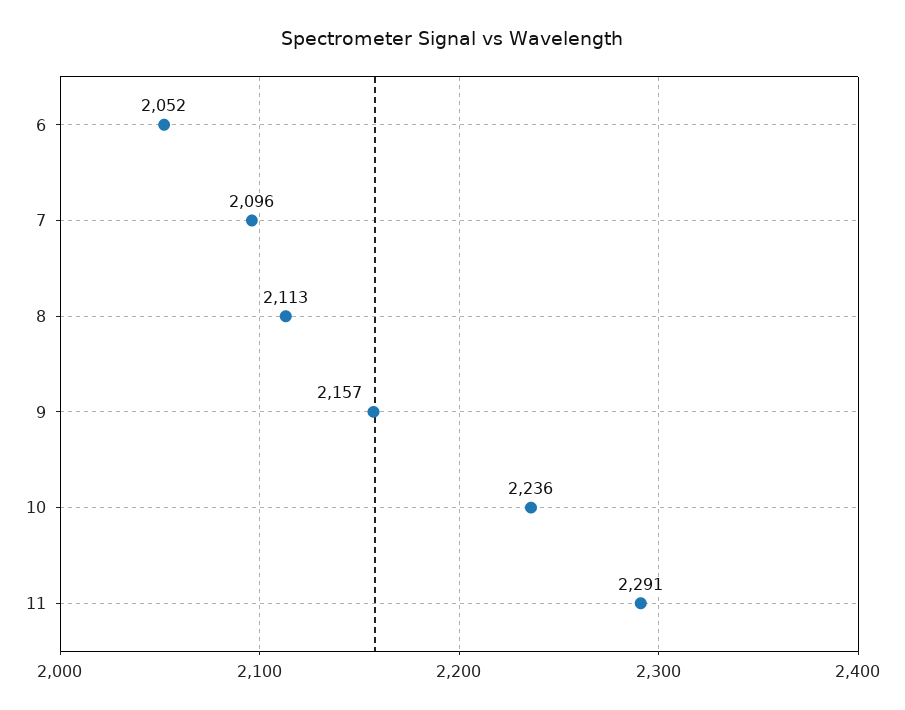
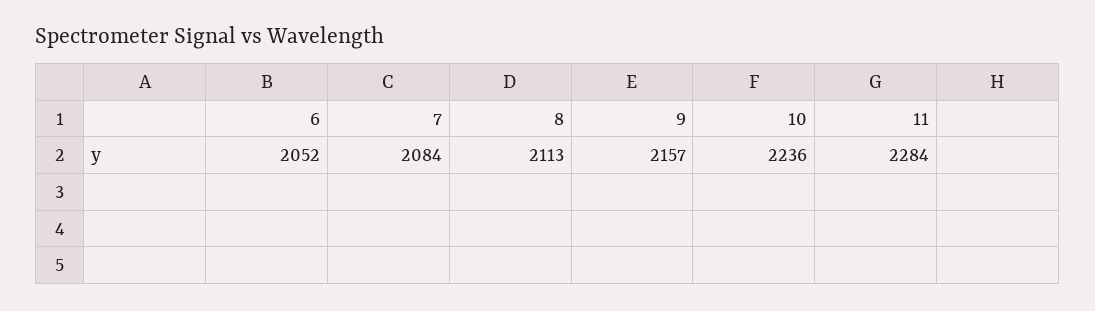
  {
    "6": 2052,
-   "7": 2096,
+   "7": 2084,
    "8": 2113,
    "9": 2157,
    "10": 2236,
-   "11": 2291
+   "11": 2284
  }

